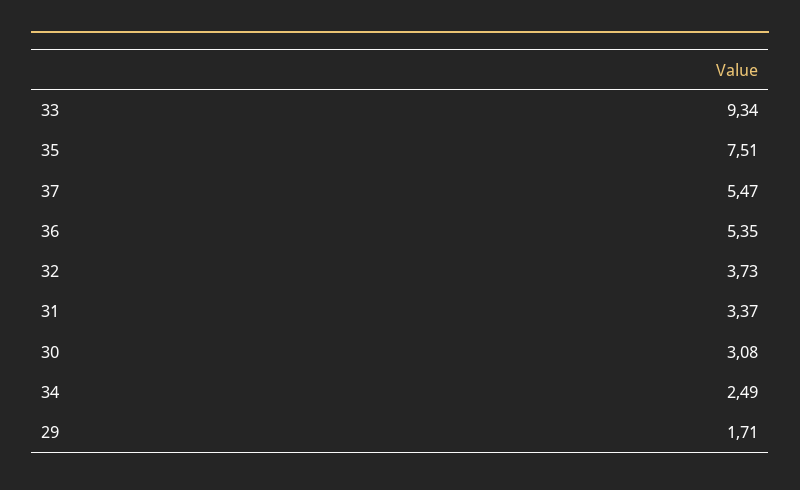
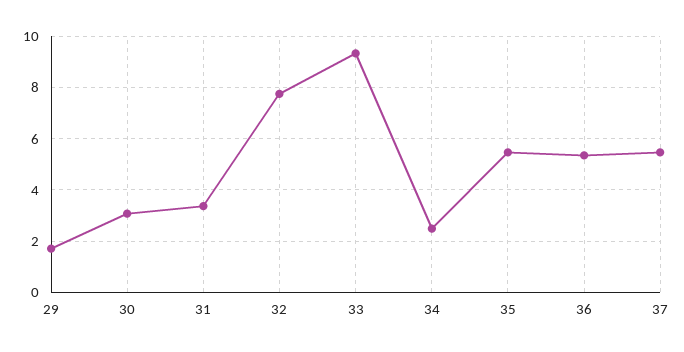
  {
    "33": 9.34,
-   "35": 7.51,
+   "35": 5.5,
    "37": 5.47,
    "36": 5.35,
-   "32": 3.73,
+   "32": 7.75,
    "31": 3.37,
    "30": 3.08,
    "34": 2.49,
    "29": 1.71
  }

